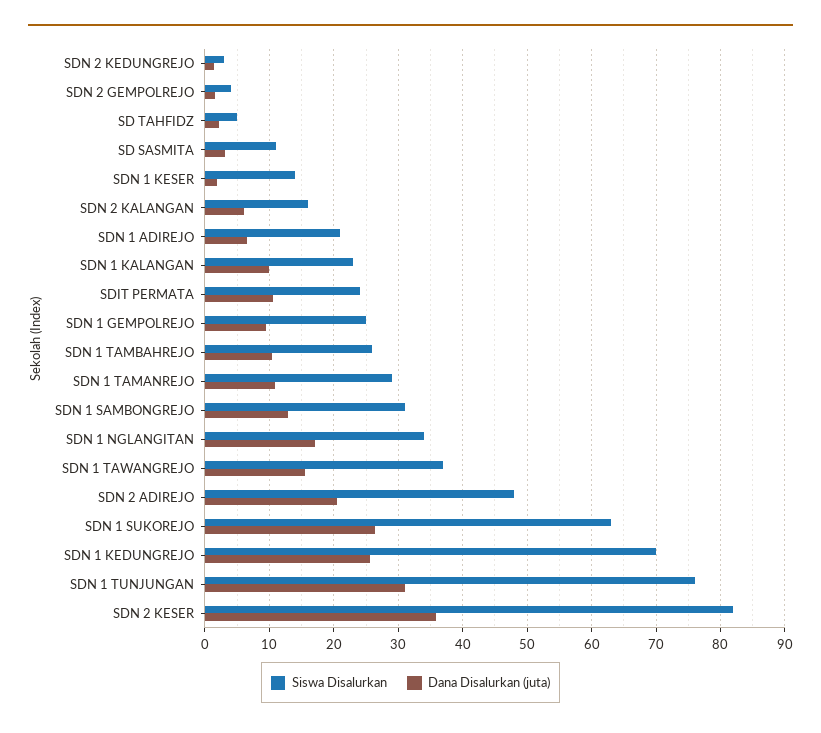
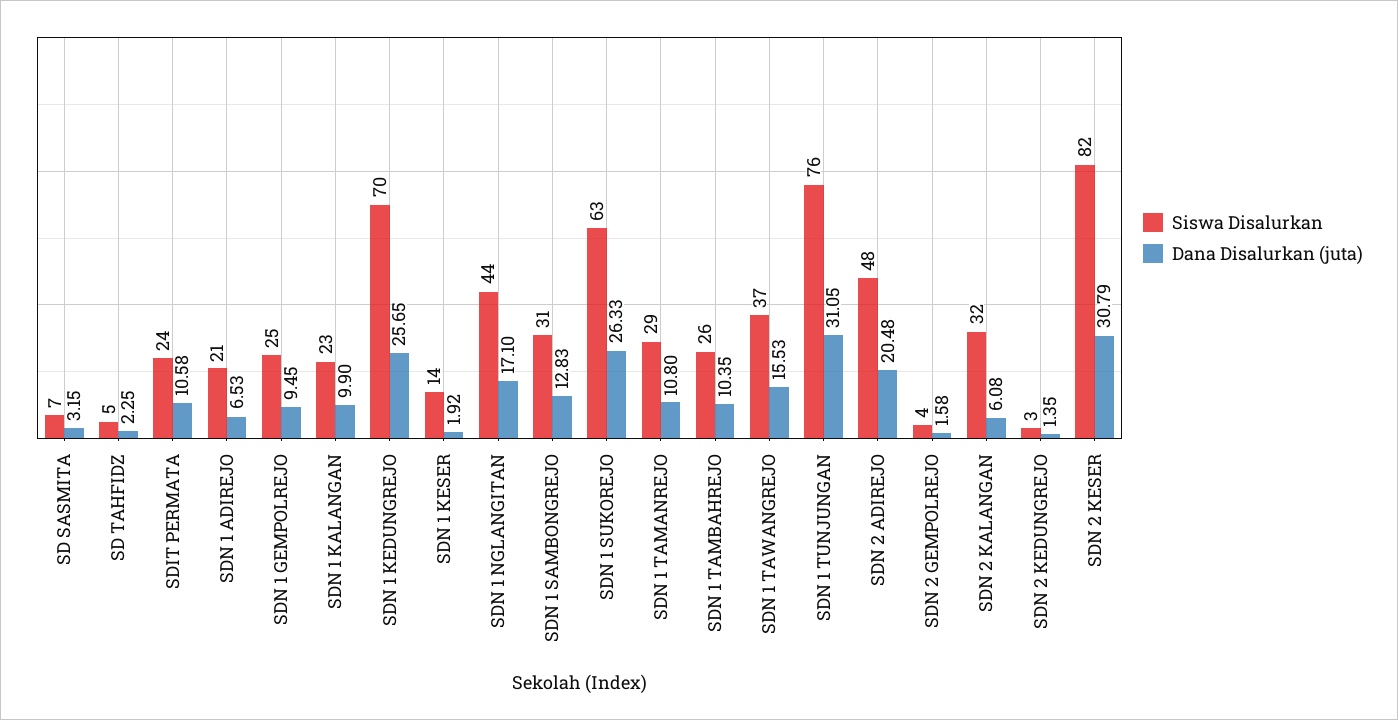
  {
    "Siswa Disalurkan": {
      "SDN 2 KEDUNGREJO": 3,
      "SDN 2 GEMPOLREJO": 4,
      "SD TAHFIDZ": 5,
-     "SD SASMITA": 11,
+     "SD SASMITA": 7,
      "SDN 1 KESER": 14,
-     "SDN 2 KALANGAN": 16,
+     "SDN 2 KALANGAN": 32,
      "SDN 1 ADIREJO": 21,
      "SDN 1 KALANGAN": 23,
      "SDIT PERMATA": 24,
      "SDN 1 GEMPOLREJO": 25,
      "SDN 1 TAMBAHREJO": 26,
      "SDN 1 TAMANREJO": 29,
      "SDN 1 SAMBONGREJO": 31,
-     "SDN 1 NGLANGITAN": 34,
+     "SDN 1 NGLANGITAN": 44,
      "SDN 1 TAWANGREJO": 37,
      "SDN 2 ADIREJO": 48,
      "SDN 1 SUKOREJO": 63,
      "SDN 1 KEDUNGREJO": 70,
      "SDN 1 TUNJUNGAN": 76,
      "SDN 2 KESER": 82
    },
    "Dana Disalurkan (juta)": {
      "SDN 2 KEDUNGREJO": 1.35,
      "SDN 2 GEMPOLREJO": 1.58,
      "SD TAHFIDZ": 2.25,
      "SD SASMITA": 3.15,
      "SDN 1 KESER": 1.92,
      "SDN 2 KALANGAN": 6.08,
      "SDN 1 ADIREJO": 6.53,
      "SDN 1 KALANGAN": 9.9,
      "SDIT PERMATA": 10.58,
      "SDN 1 GEMPOLREJO": 9.45,
      "SDN 1 TAMBAHREJO": 10.35,
      "SDN 1 TAMANREJO": 10.8,
      "SDN 1 SAMBONGREJO": 12.83,
      "SDN 1 NGLANGITAN": 17.1,
      "SDN 1 TAWANGREJO": 15.53,
      "SDN 2 ADIREJO": 20.48,
      "SDN 1 SUKOREJO": 26.33,
      "SDN 1 KEDUNGREJO": 25.65,
      "SDN 1 TUNJUNGAN": 31.05,
-     "SDN 2 KESER": 36
+     "SDN 2 KESER": 30.79
    }
  }

